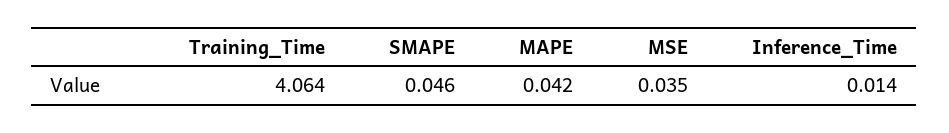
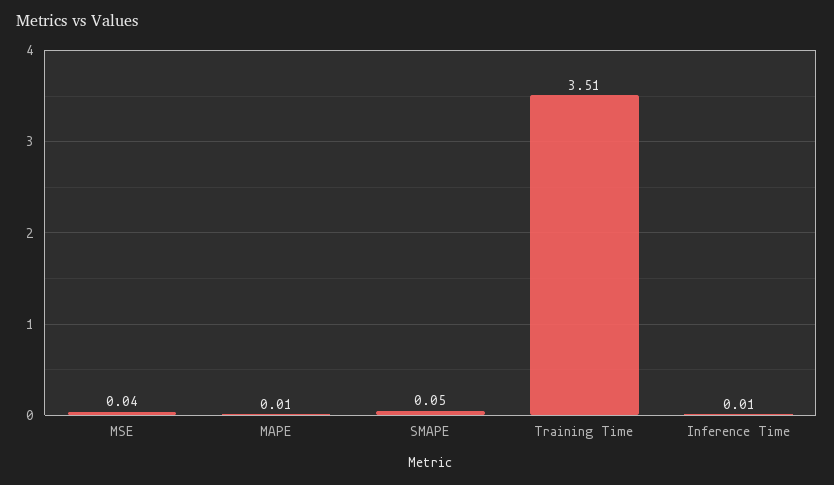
  {
-   "Training_Time": 4.064,
+   "Training_Time": 3.51,
    "SMAPE": 0.046,
-   "MAPE": 0.042,
+   "MAPE": 0.01,
    "MSE": 0.035,
    "Inference_Time": 0.014
  }

